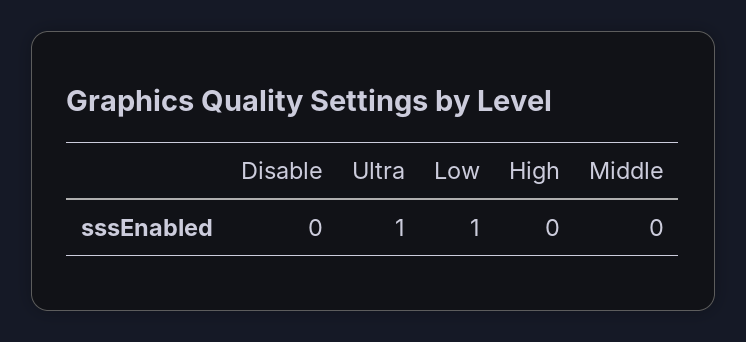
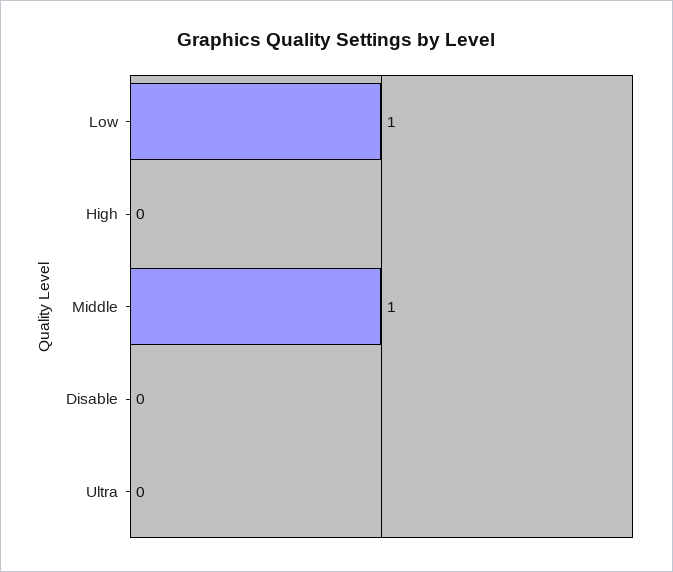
  {
    "Disable": 0,
-   "Ultra": 1,
+   "Ultra": 0,
    "Low": 1,
    "High": 0,
-   "Middle": 0
+   "Middle": 1
  }

